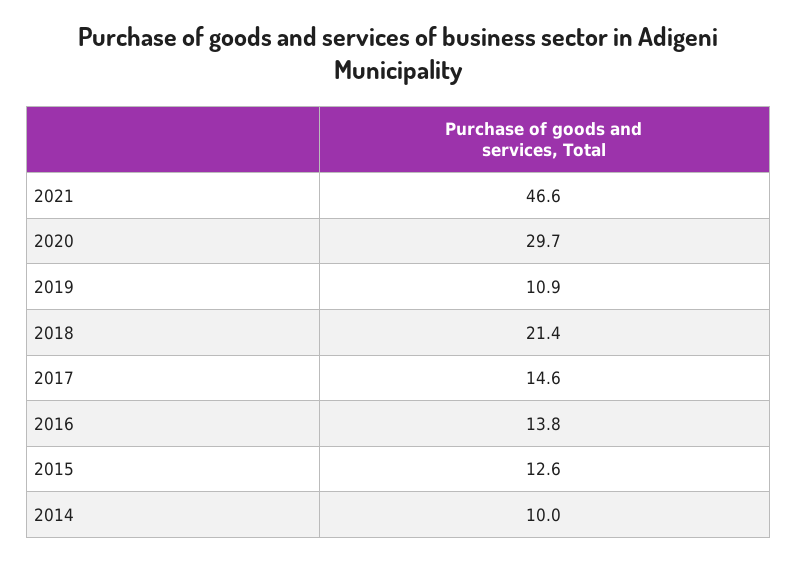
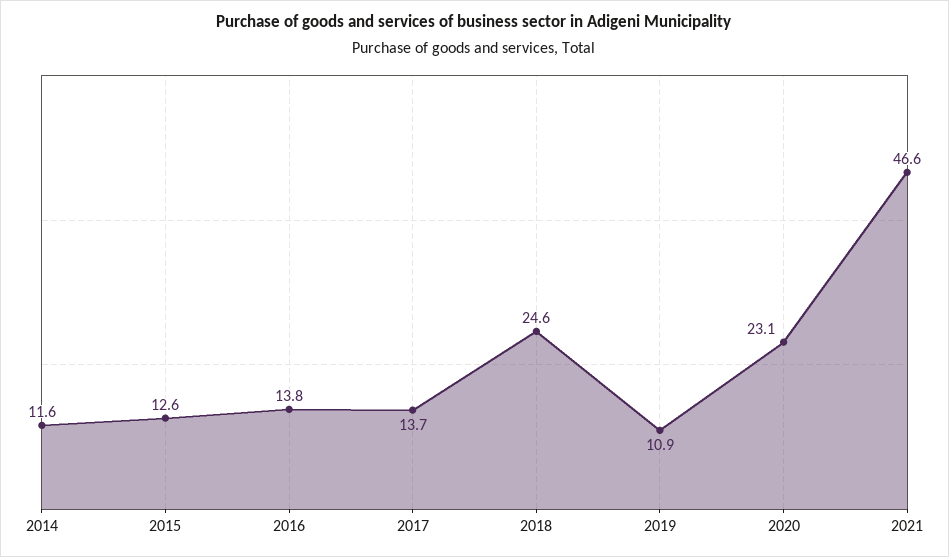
  {
    "2021": 46.6,
-   "2020": 29.7,
+   "2020": 23.1,
    "2019": 10.9,
-   "2018": 21.4,
+   "2018": 24.6,
-   "2017": 14.6,
+   "2017": 13.7,
    "2016": 13.8,
    "2015": 12.6,
-   "2014": 10
+   "2014": 11.6
  }

